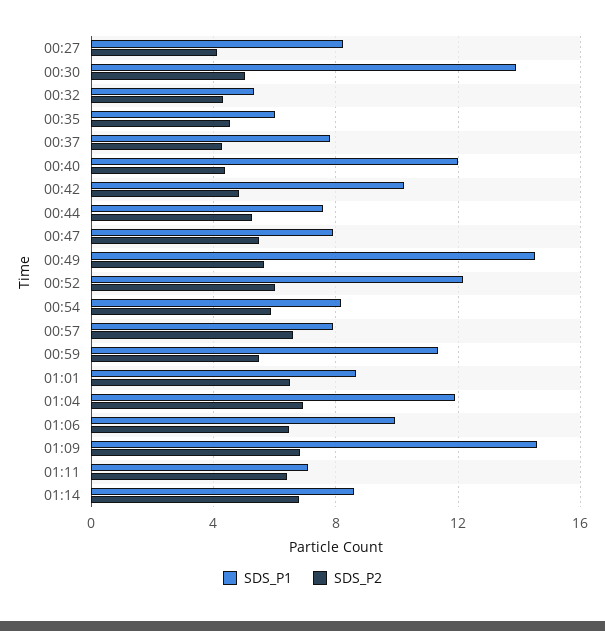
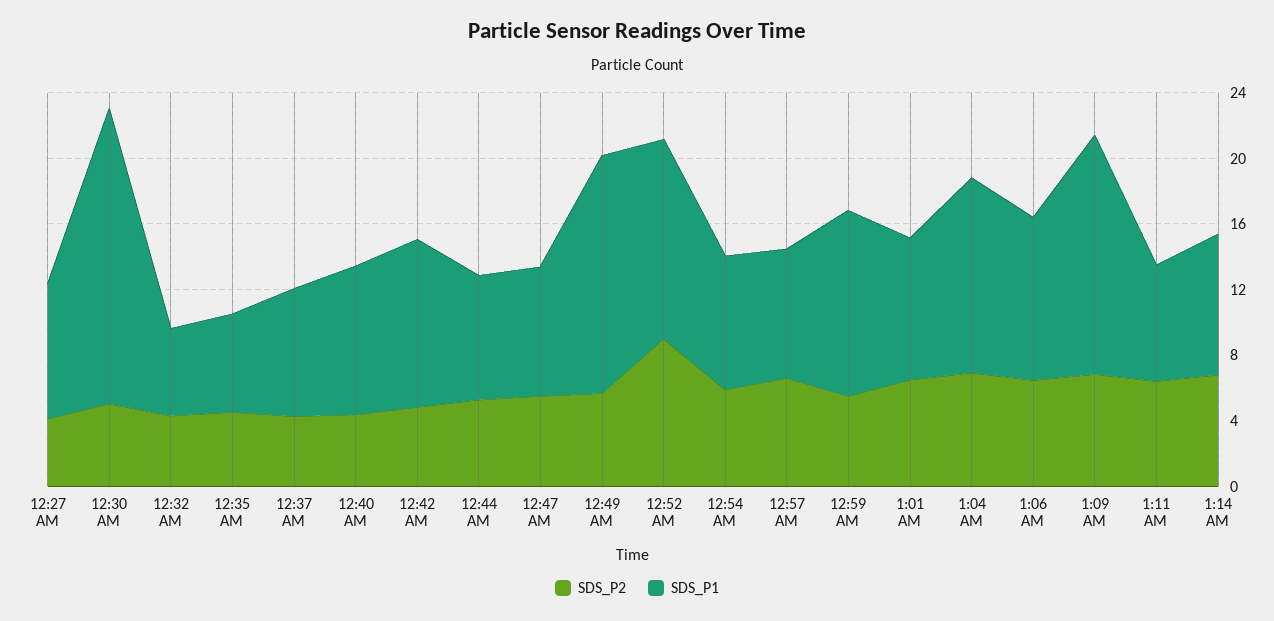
  {
    "SDS_P1": {
      "00:27": 8,
-     "00:30": 14,
+     "00:30": 18,
      "00:32": 5.5,
      "00:35": 6,
      "00:37": 8,
-     "00:40": 12,
+     "00:40": 9,
      "00:42": 10,
      "00:44": 7.5,
      "00:47": 8,
      "00:49": 14.5,
      "00:52": 12,
      "00:54": 8,
      "00:57": 8,
      "00:59": 11.5,
      "01:01": 8.5,
      "01:04": 12,
      "01:06": 10,
      "01:09": 14.5,
      "01:11": 7,
      "01:14": 8.5
    },
    "SDS_P2": {
      "00:27": 4,
      "00:30": 5,
      "00:32": 4.5,
      "00:35": 4.5,
      "00:37": 4.5,
      "00:40": 4.5,
      "00:42": 5,
      "00:44": 5.5,
      "00:47": 5.5,
      "00:49": 5.5,
-     "00:52": 6,
+     "00:52": 9,
      "00:54": 6,
      "00:57": 6.5,
      "00:59": 5.5,
      "01:01": 6.5,
      "01:04": 7,
      "01:06": 6.5,
      "01:09": 7,
      "01:11": 6.5,
      "01:14": 7
    }
  }

